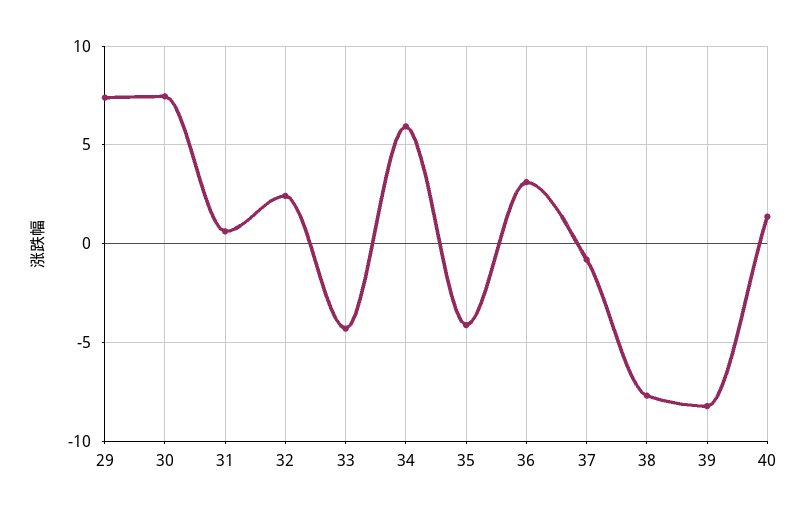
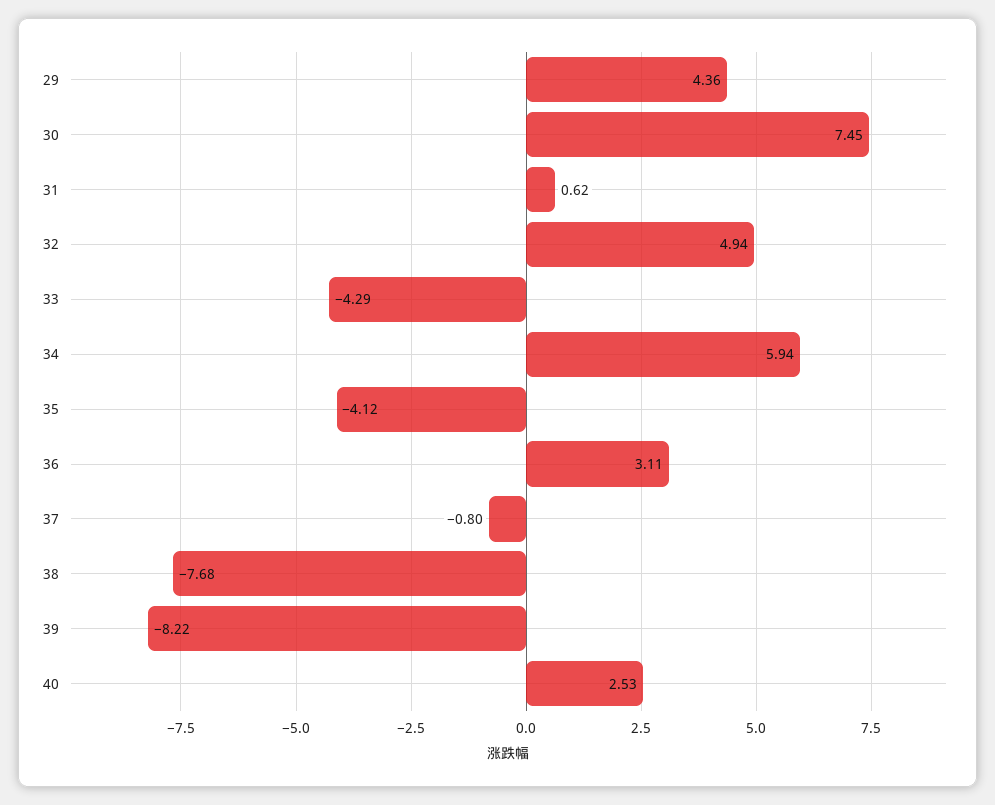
  {
-   "29": 7.5,
+   "29": 4.36,
    "30": 7.45,
    "31": 0.62,
-   "32": 2.5,
+   "32": 4.94,
    "33": -4.29,
    "34": 5.94,
    "35": -4.12,
    "36": 3.11,
    "37": -0.8,
    "38": -7.68,
    "39": -8.22,
-   "40": 1.5
+   "40": 2.53
  }

